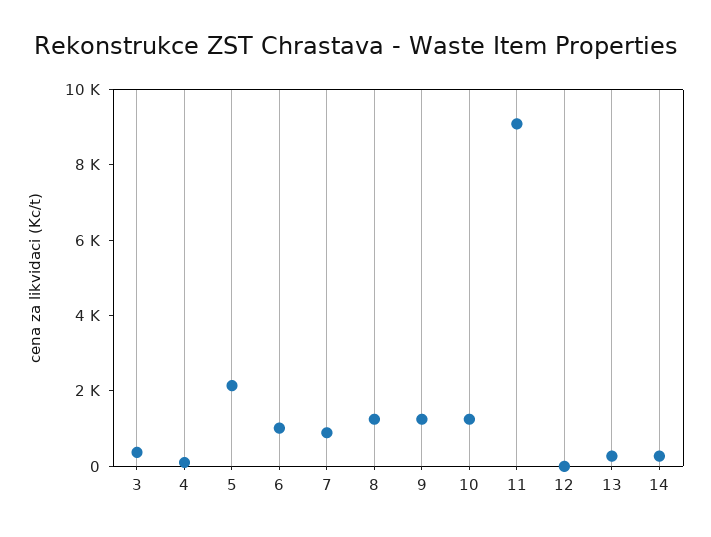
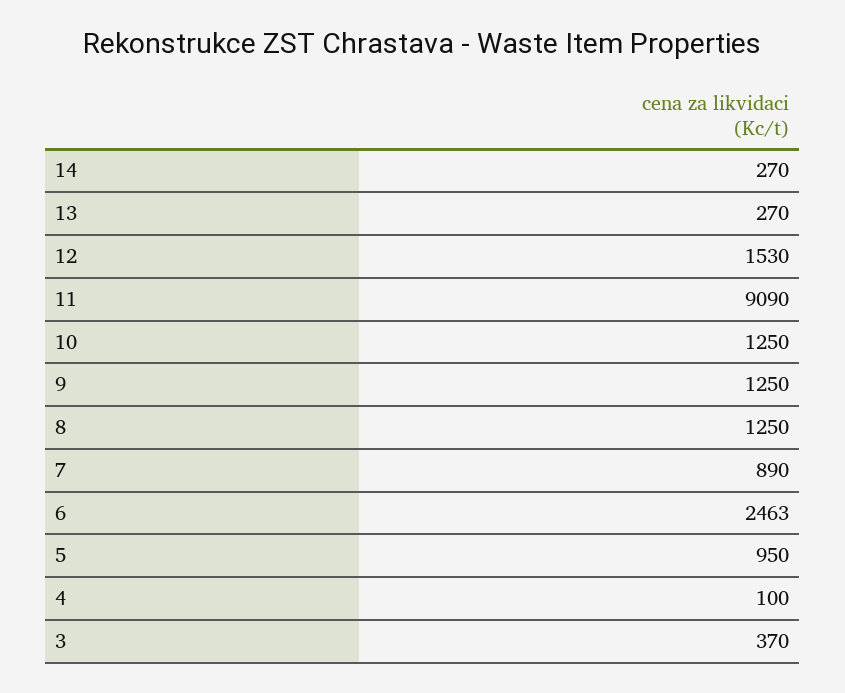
  {
    "3": 370,
    "4": 100,
-   "5": 2000,
+   "5": 950,
-   "6": 1000,
+   "6": 2463,
    "7": 890,
    "8": 1250,
    "9": 1250,
    "10": 1250,
    "11": 9090,
-   "12": 0,
+   "12": 1530,
    "13": 270,
    "14": 270
  }

